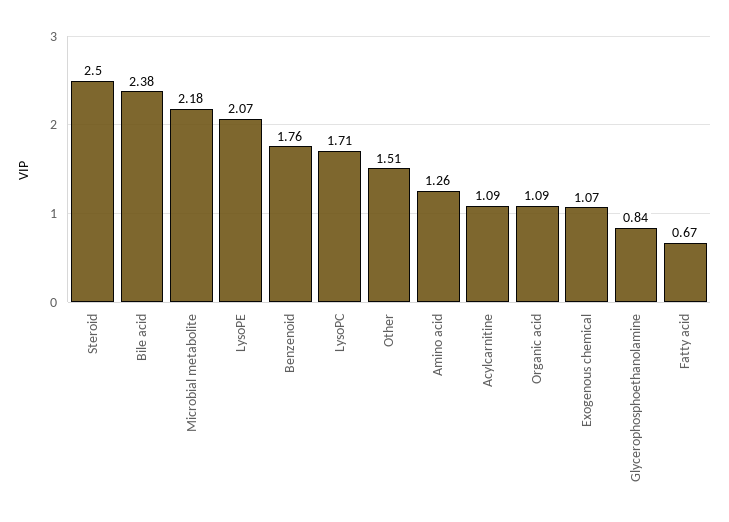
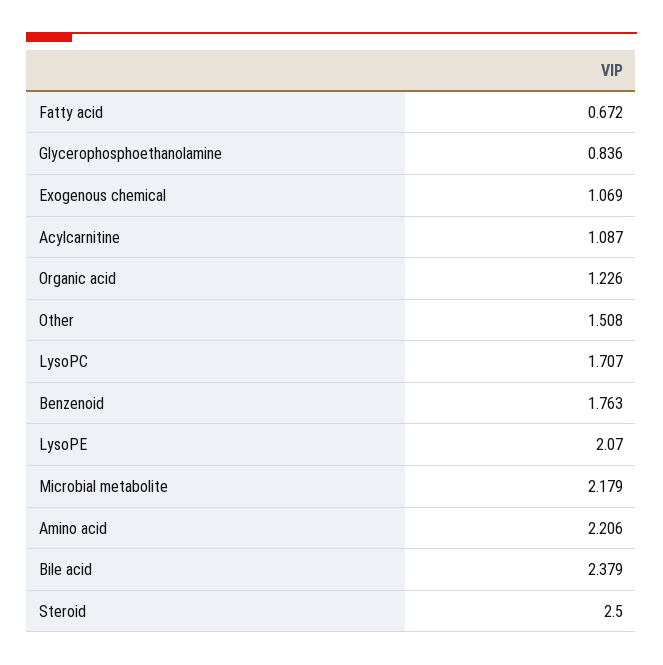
  {
    "Steroid": 2.5,
    "Bile acid": 2.379,
    "Microbial metabolite": 2.179,
    "LysoPE": 2.07,
    "Benzenoid": 1.763,
    "LysoPC": 1.707,
    "Other": 1.508,
-   "Amino acid": 1.26,
+   "Amino acid": 2.206,
    "Acylcarnitine": 1.087,
-   "Organic acid": 1.09,
+   "Organic acid": 1.226,
    "Exogenous chemical": 1.069,
    "Glycerophosphoethanolamine": 0.836,
    "Fatty acid": 0.672
  }

